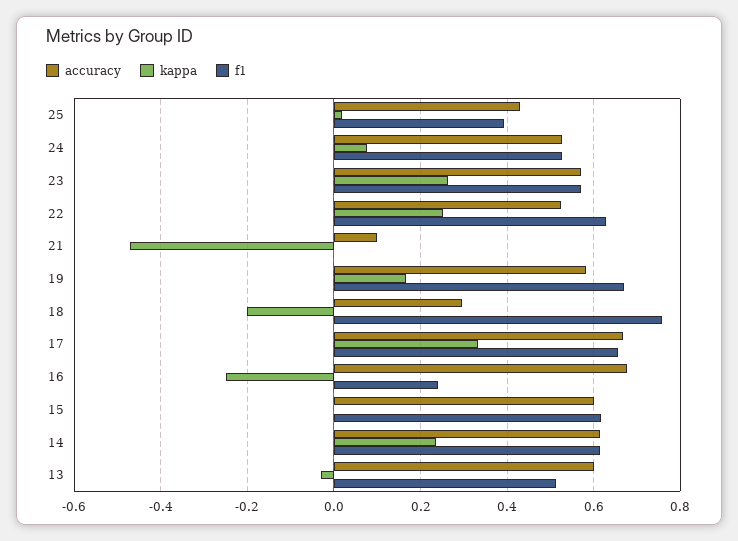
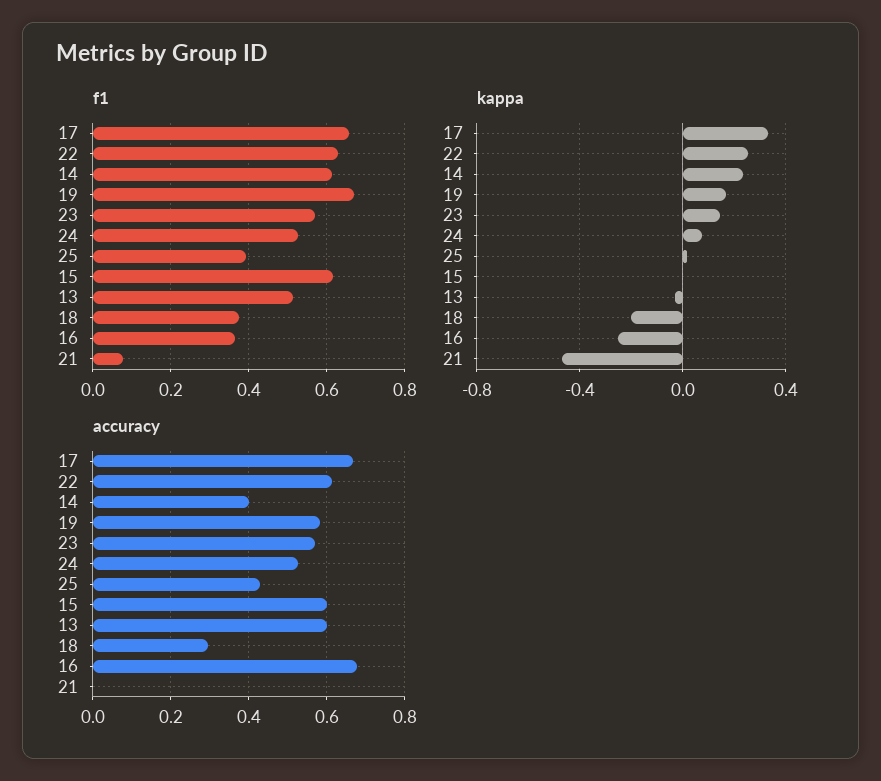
  {
    "accuracy": {
      "25": 0.42,
      "24": 0.52,
      "23": 0.58,
-     "22": 0.52,
+     "22": 0.62,
-     "21": 0.1,
+     "21": 0,
      "19": 0.58,
      "18": 0.3,
      "17": 0.66,
      "16": 0.68,
      "15": 0.6,
-     "14": 0.62,
+     "14": 0.4,
      "13": 0.6
    },
    "kappa": {
      "25": 0.02,
      "24": 0.08,
-     "23": 0.26,
+     "23": 0.15,
      "22": 0.26,
      "21": -0.48,
      "19": 0.16,
      "18": -0.2,
      "17": 0.34,
      "16": -0.26,
      "15": 0,
      "14": 0.24,
      "13": -0.04
    },
    "f1": {
      "25": 0.4,
      "24": 0.52,
      "23": 0.58,
      "22": 0.62,
-     "21": 0,
+     "21": 0.08,
      "19": 0.68,
-     "18": 0.76,
+     "18": 0.38,
      "17": 0.66,
-     "16": 0.24,
+     "16": 0.36,
      "15": 0.62,
      "14": 0.62,
      "13": 0.52
    }
  }

